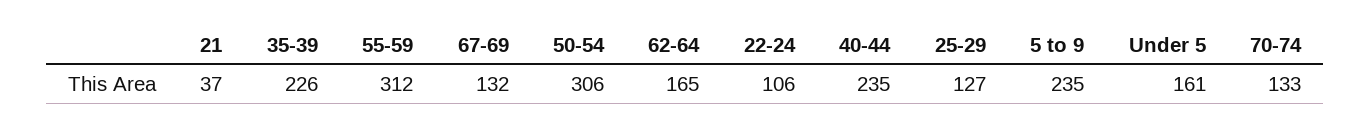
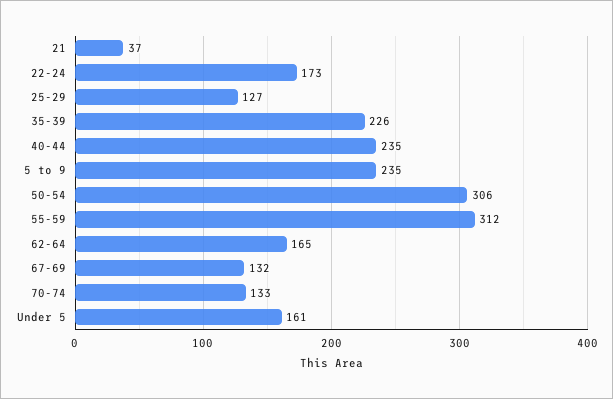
  {
    "21": 37,
    "35-39": 226,
    "55-59": 312,
    "67-69": 132,
    "50-54": 306,
    "62-64": 165,
-   "22-24": 106,
+   "22-24": 173,
    "40-44": 235,
    "25-29": 127,
    "5 to 9": 235,
    "Under 5": 161,
    "70-74": 133
  }

